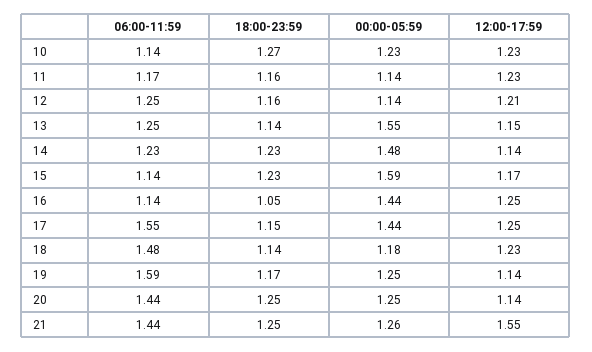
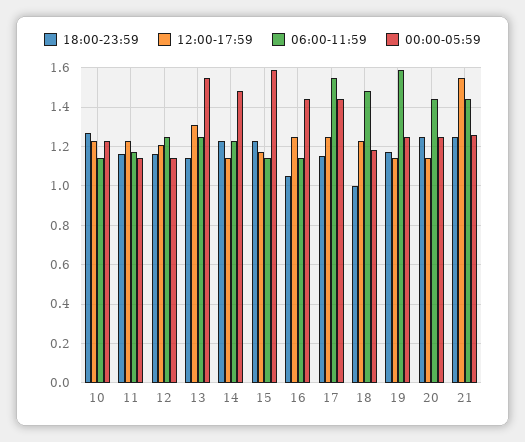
  {
    "06:00-11:59": {
      "10": 1.14,
      "11": 1.17,
      "12": 1.25,
      "13": 1.25,
      "14": 1.23,
      "15": 1.14,
      "16": 1.14,
      "17": 1.55,
      "18": 1.48,
      "19": 1.59,
      "20": 1.44,
      "21": 1.44
    },
    "18:00-23:59": {
      "10": 1.27,
      "11": 1.16,
      "12": 1.16,
      "13": 1.14,
      "14": 1.23,
      "15": 1.23,
      "16": 1.05,
      "17": 1.15,
-     "18": 1.14,
+     "18": 1,
      "19": 1.17,
      "20": 1.25,
      "21": 1.25
    },
    "00:00-05:59": {
      "10": 1.23,
      "11": 1.14,
      "12": 1.14,
      "13": 1.55,
      "14": 1.48,
      "15": 1.59,
      "16": 1.44,
      "17": 1.44,
      "18": 1.18,
      "19": 1.25,
      "20": 1.25,
      "21": 1.26
    },
    "12:00-17:59": {
      "10": 1.23,
      "11": 1.23,
      "12": 1.21,
-     "13": 1.15,
+     "13": 1.3,
      "14": 1.14,
      "15": 1.17,
      "16": 1.25,
      "17": 1.25,
      "18": 1.23,
      "19": 1.14,
      "20": 1.14,
      "21": 1.55
    }
  }

